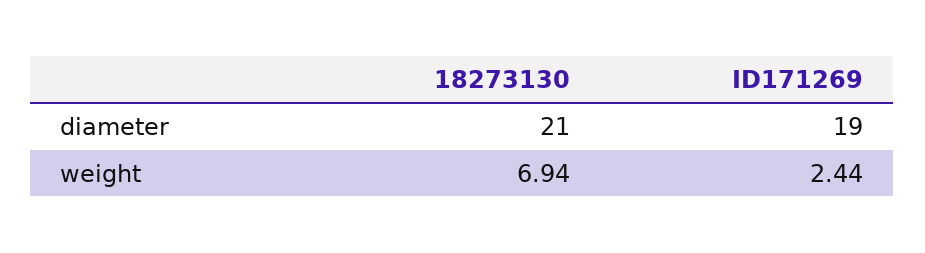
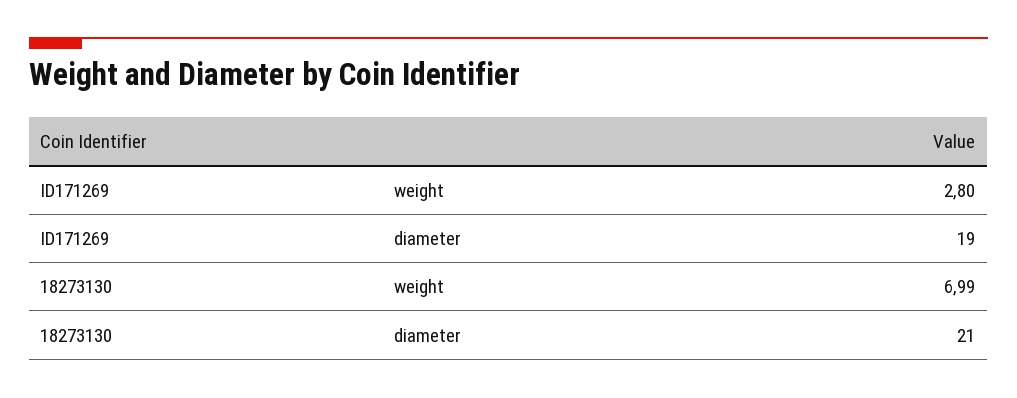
  {
    "18273130": {
      "diameter": 21,
-     "weight": 6.94
+     "weight": 6.99
    },
    "ID171269": {
      "diameter": 19,
-     "weight": 2.44
+     "weight": 2.8
    }
  }

